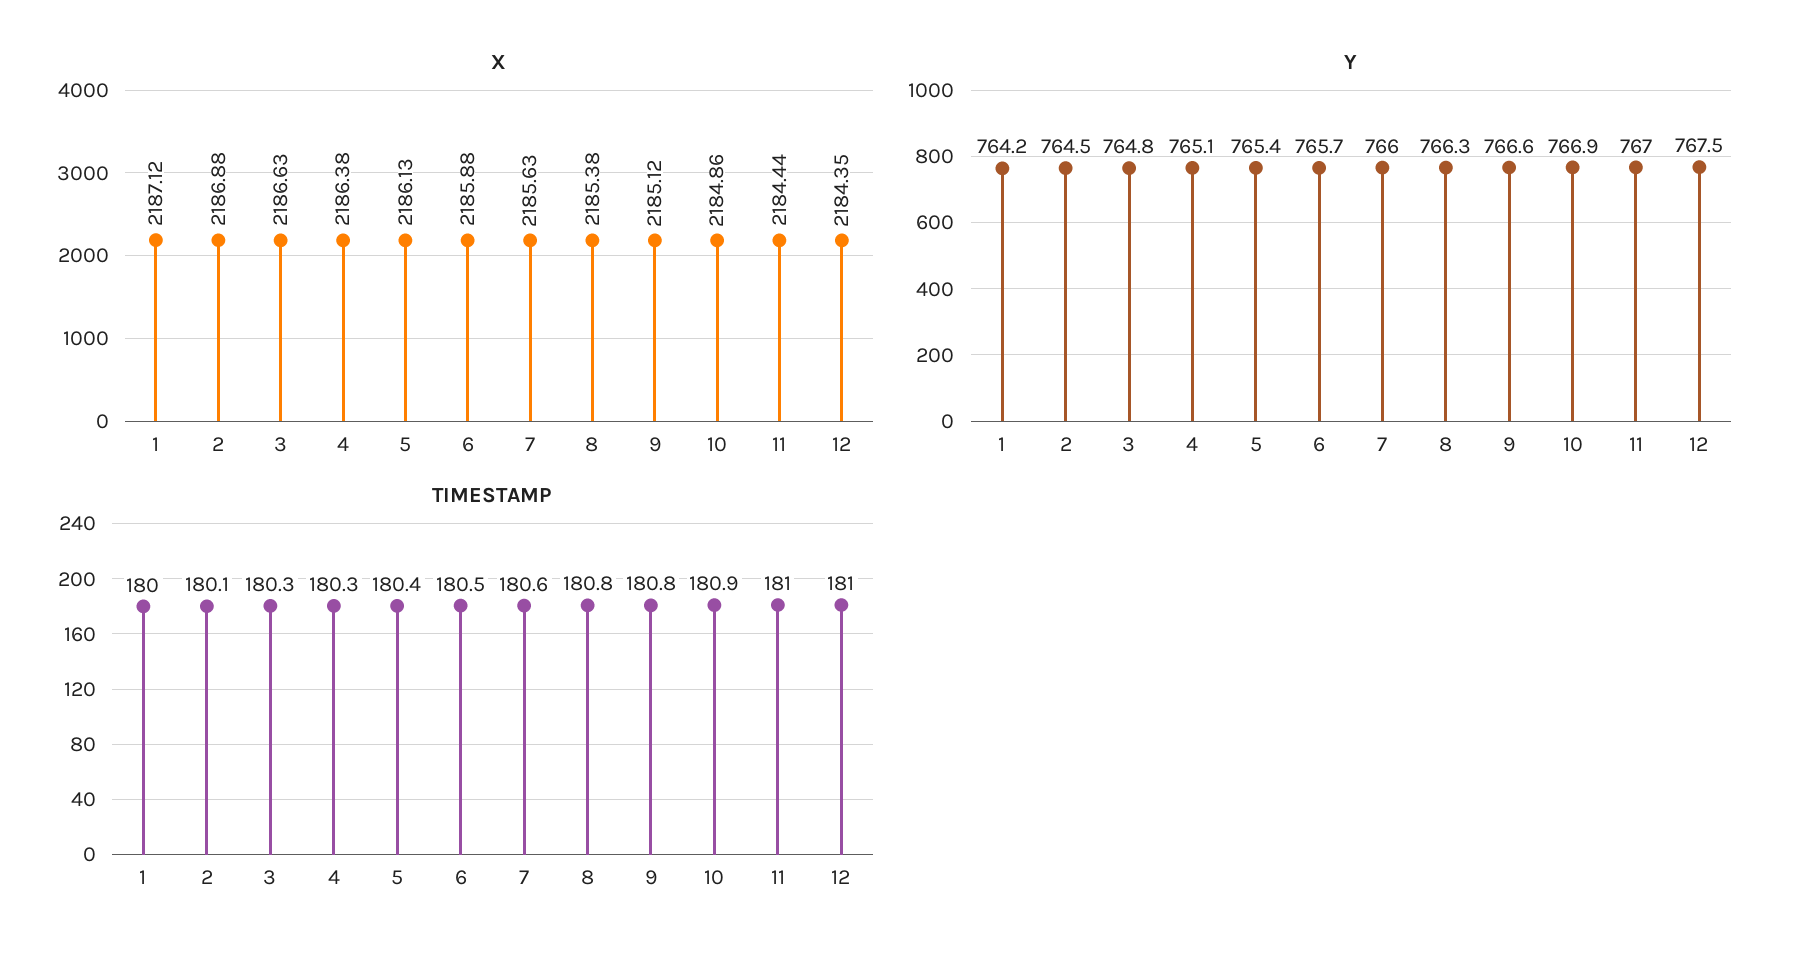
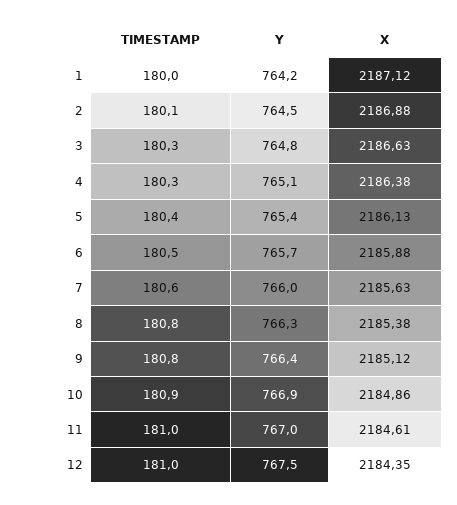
  {
    "X": {
      "1": 2187.12,
      "2": 2186.88,
      "3": 2186.63,
      "4": 2186.38,
      "5": 2186.13,
      "6": 2185.88,
      "7": 2185.63,
      "8": 2185.38,
      "9": 2185.12,
      "10": 2184.86,
-     "11": 2184.44,
+     "11": 2184.61,
      "12": 2184.35
    },
    "Y": {
      "1": 764.2,
      "2": 764.5,
      "3": 764.8,
      "4": 765.1,
      "5": 765.4,
      "6": 765.7,
      "7": 766,
      "8": 766.3,
-     "9": 766.6,
+     "9": 766.4,
      "10": 766.9,
      "11": 767,
      "12": 767.5
    },
    "TIMESTAMP": {
      "1": 180,
      "2": 180.1,
      "3": 180.3,
      "4": 180.3,
      "5": 180.4,
      "6": 180.5,
      "7": 180.6,
      "8": 180.8,
      "9": 180.8,
      "10": 180.9,
      "11": 181,
      "12": 181
    }
  }

